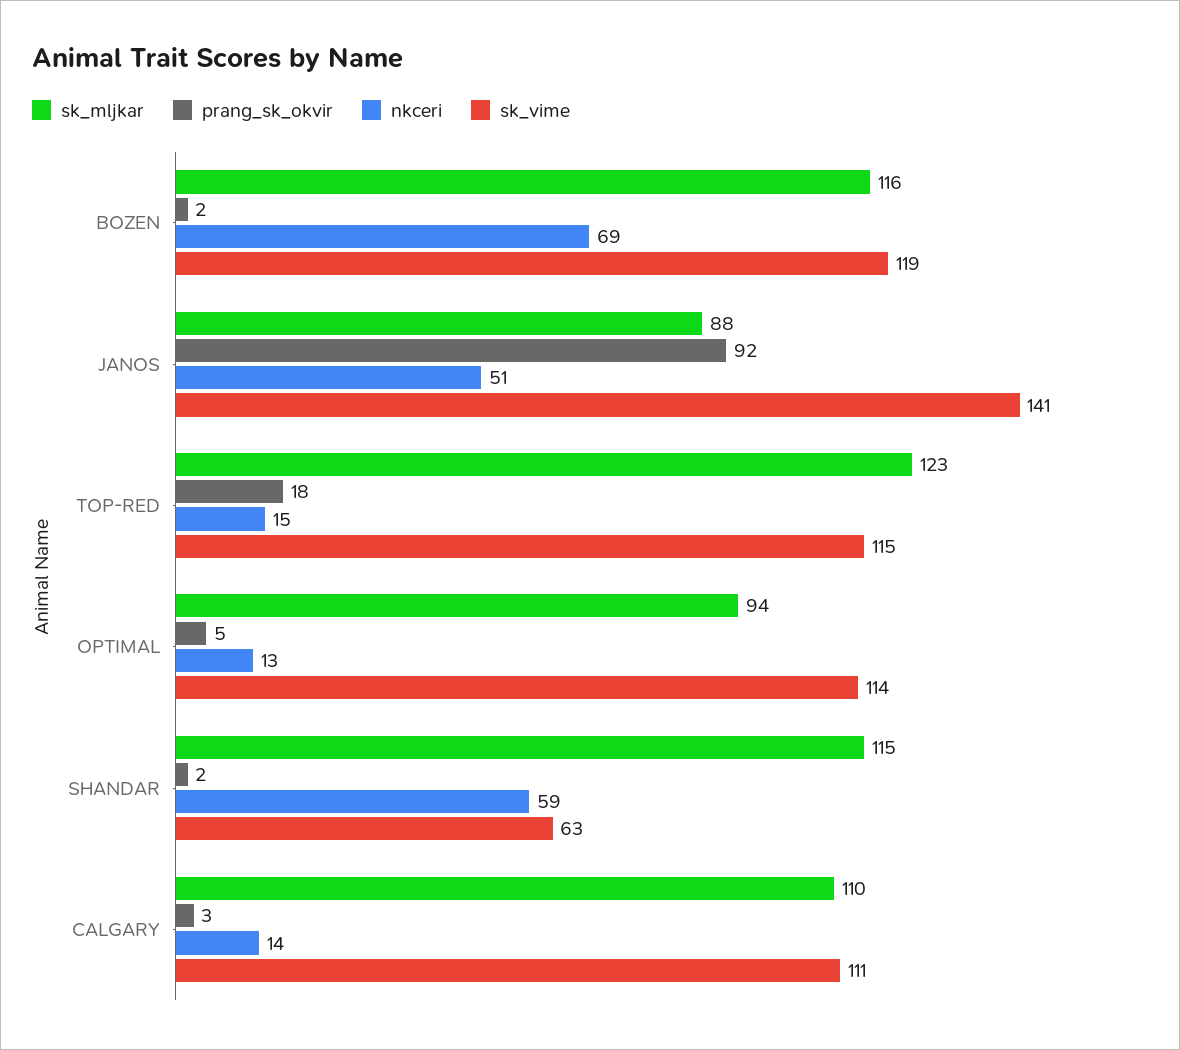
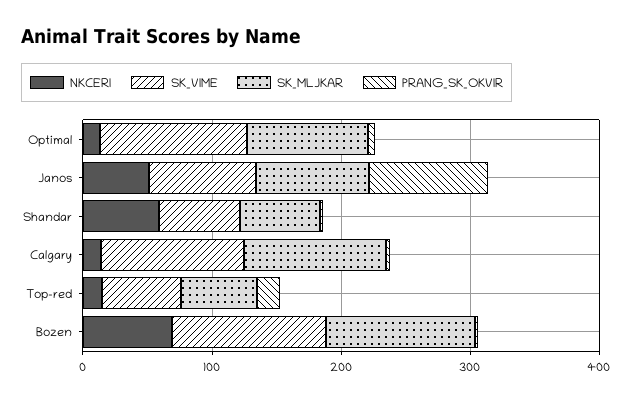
  {
    "sk_mljkar": {
      "BOZEN": 116,
      "JANOS": 88,
-     "TOP-RED": 123,
+     "TOP-RED": 60,
      "OPTIMAL": 94,
-     "SHANDAR": 115,
+     "SHANDAR": 60,
      "CALGARY": 110
    },
    "prang_sk_okvir": {
      "BOZEN": 2,
      "JANOS": 92,
      "TOP-RED": 18,
      "OPTIMAL": 5,
      "SHANDAR": 2,
      "CALGARY": 3
    },
    "nkceri": {
      "BOZEN": 69,
      "JANOS": 51,
      "TOP-RED": 15,
      "OPTIMAL": 13,
      "SHANDAR": 59,
      "CALGARY": 14
    },
    "sk_vime": {
      "BOZEN": 119,
-     "JANOS": 141,
+     "JANOS": 80,
-     "TOP-RED": 115,
+     "TOP-RED": 60,
      "OPTIMAL": 114,
      "SHANDAR": 63,
      "CALGARY": 111
    }
  }

